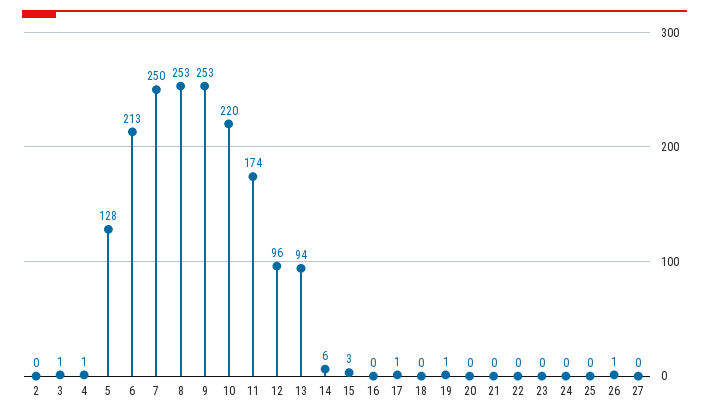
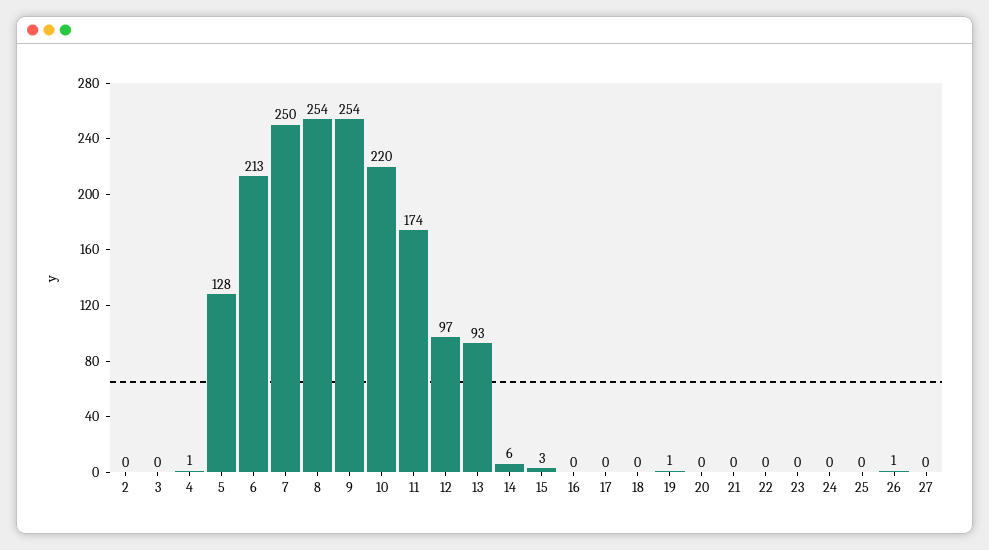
  {
    "2": 0,
-   "3": 1,
+   "3": 0,
    "4": 1,
    "5": 128,
    "6": 213,
    "7": 250,
-   "8": 253,
+   "8": 254,
-   "9": 253,
+   "9": 254,
    "10": 220,
    "11": 174,
-   "12": 96,
+   "12": 97,
-   "13": 94,
+   "13": 93,
    "14": 6,
    "15": 3,
    "16": 0,
-   "17": 1,
+   "17": 0,
    "18": 0,
    "19": 1,
    "20": 0,
    "21": 0,
    "22": 0,
    "23": 0,
    "24": 0,
    "25": 0,
    "26": 1,
    "27": 0
  }

